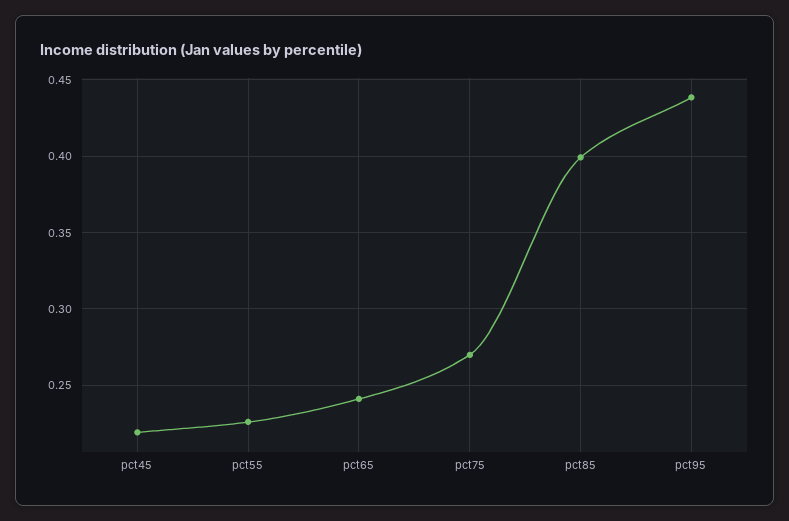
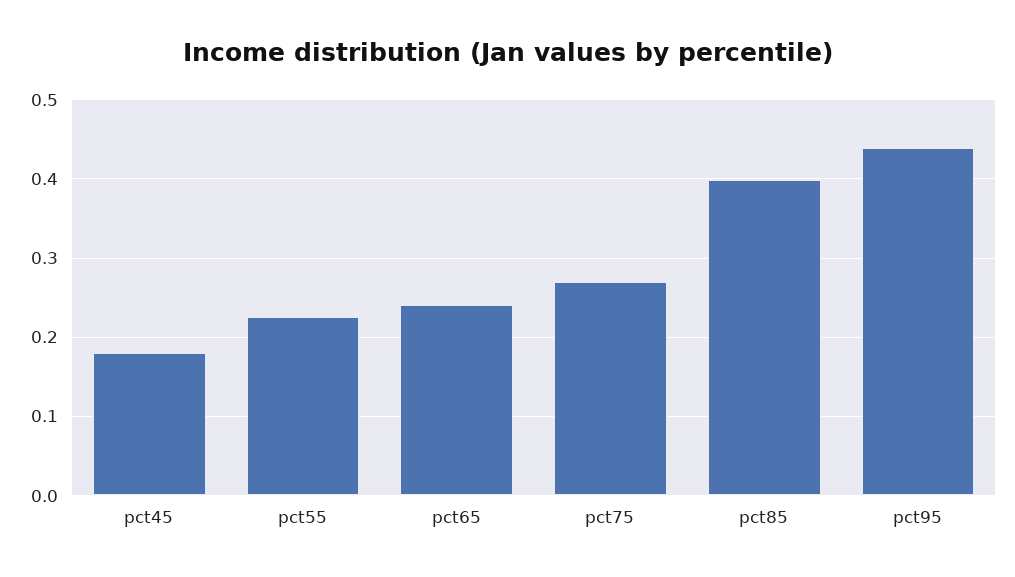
  {
-   "pct45": 0.22,
+   "pct45": 0.18,
    "pct55": 0.225,
    "pct65": 0.24,
    "pct75": 0.27,
    "pct85": 0.4,
    "pct95": 0.44
  }

